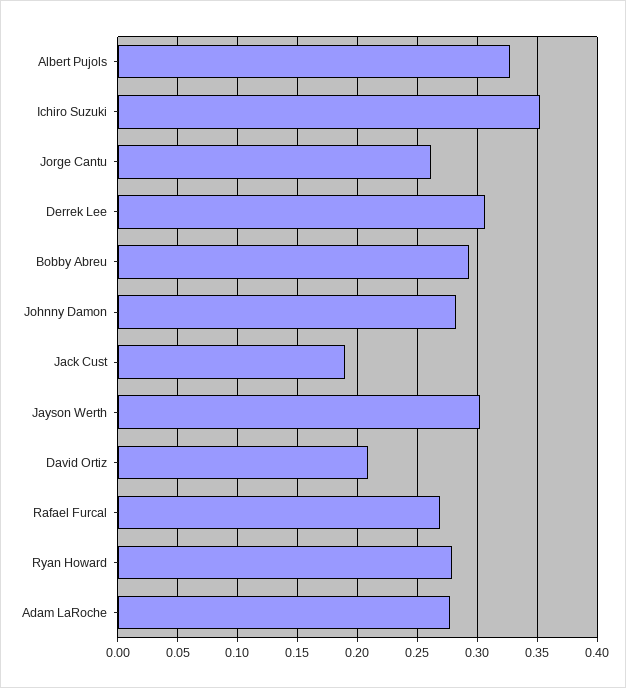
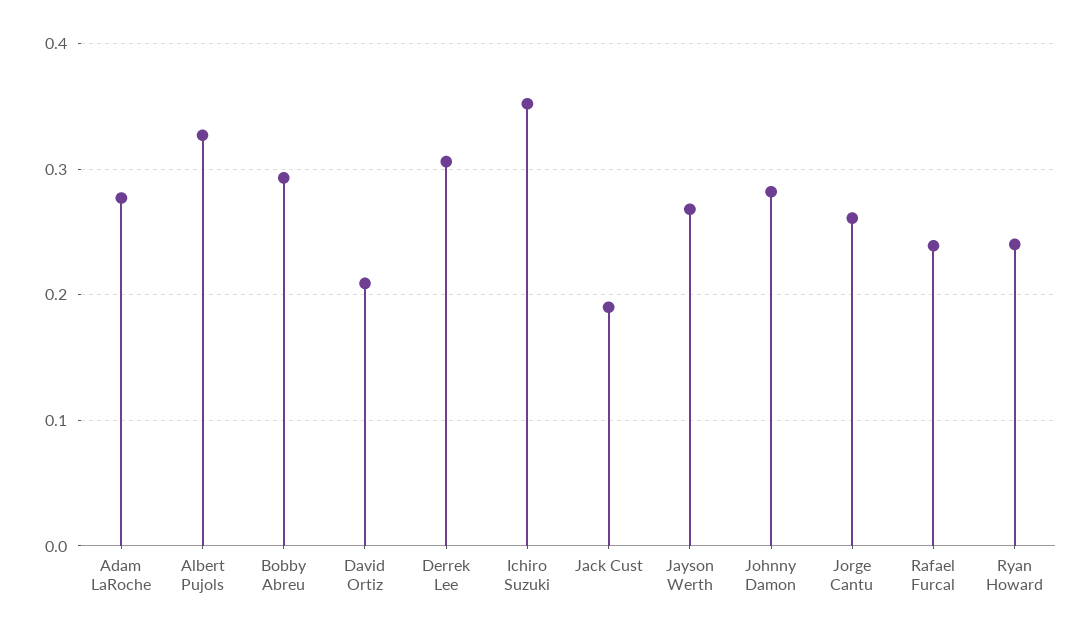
  {
    "Albert Pujols": 0.33,
    "Ichiro Suzuki": 0.35,
    "Jorge Cantu": 0.26,
    "Derrek Lee": 0.31,
    "Bobby Abreu": 0.29,
    "Johnny Damon": 0.28,
    "Jack Cust": 0.19,
-   "Jayson Werth": 0.3,
+   "Jayson Werth": 0.27,
    "David Ortiz": 0.21,
-   "Rafael Furcal": 0.27,
+   "Rafael Furcal": 0.24,
-   "Ryan Howard": 0.28,
+   "Ryan Howard": 0.24,
    "Adam LaRoche": 0.28
  }

